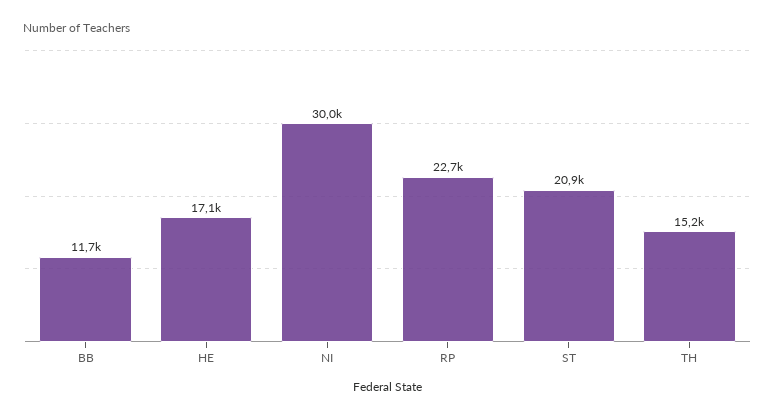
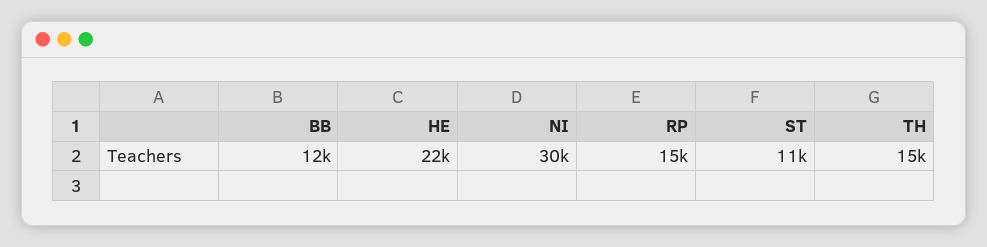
  {
    "BB": 11700,
-   "HE": 17100,
+   "HE": 22000,
    "NI": 30000,
-   "RP": 22700,
+   "RP": 15000,
-   "ST": 20900,
+   "ST": 11000,
    "TH": 15200
  }

